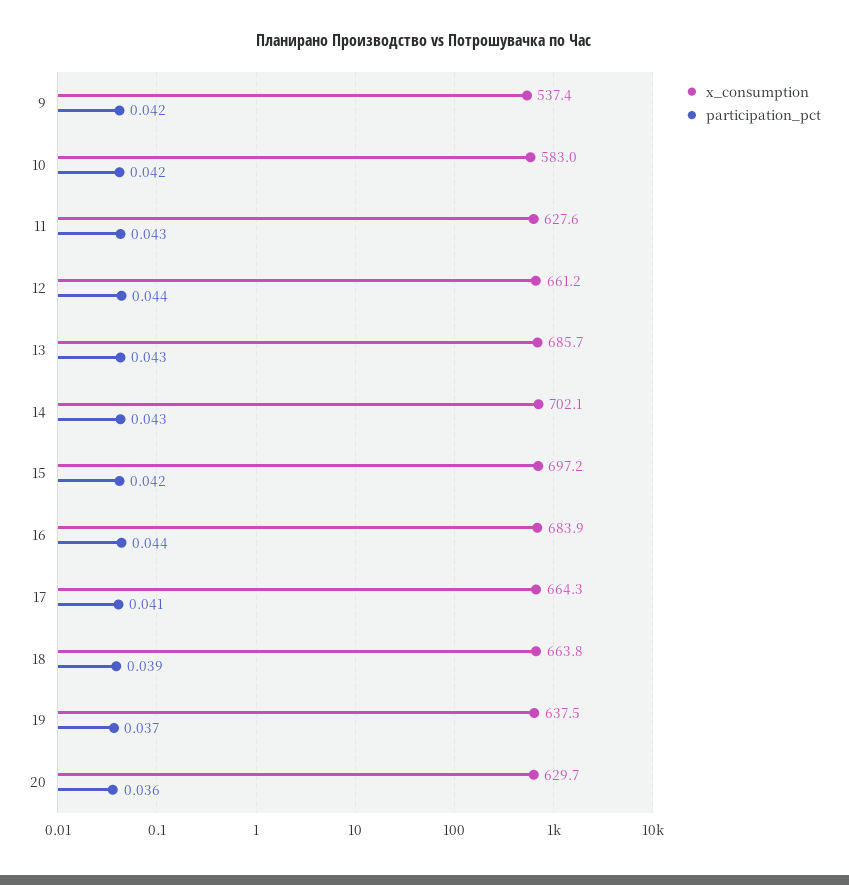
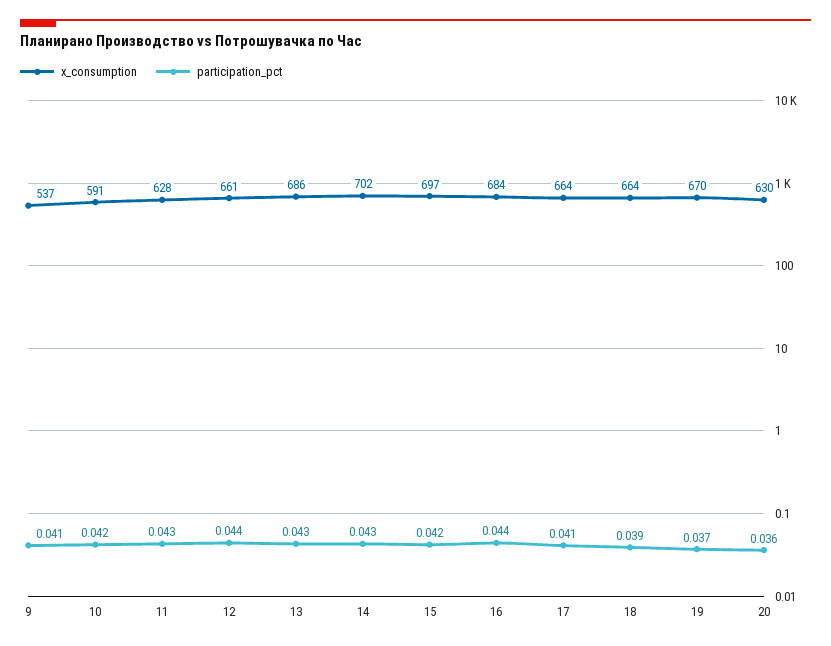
  {
    "x_consumption": {
      "9": 537.4,
-     "10": 583,
+     "10": 591,
      "11": 627.6,
      "12": 661.2,
      "13": 685.7,
      "14": 702.1,
      "15": 697.2,
      "16": 683.9,
      "17": 664.3,
      "18": 663.8,
-     "19": 637.5,
+     "19": 670,
      "20": 629.7
    },
    "participation_pct": {
-     "9": 0.042,
+     "9": 0.041,
      "10": 0.042,
      "11": 0.043,
      "12": 0.044,
      "13": 0.043,
      "14": 0.043,
      "15": 0.042,
      "16": 0.044,
      "17": 0.041,
      "18": 0.039,
      "19": 0.037,
      "20": 0.036
    }
  }

